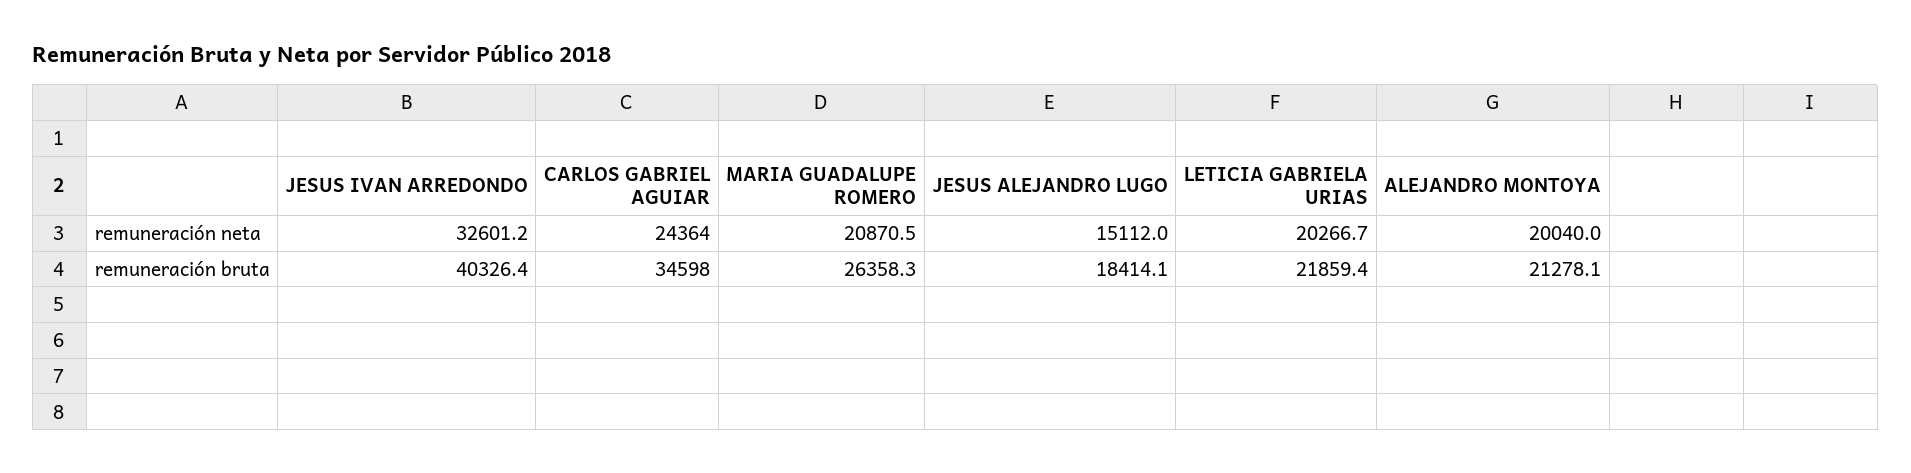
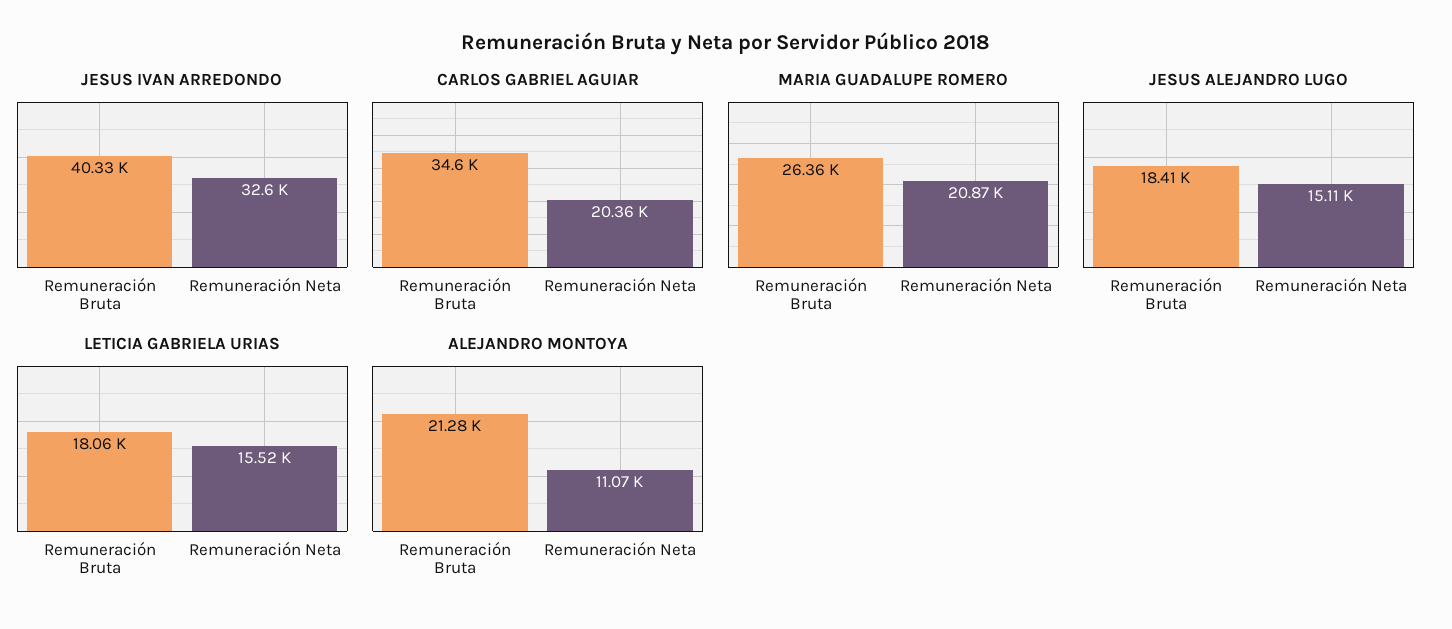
  {
    "JESUS IVAN ARREDONDO": {
      "remuneración neta": 32601.2,
      "remuneración bruta": 40326.4
    },
    "CARLOS GABRIEL AGUIAR": {
-     "remuneración neta": 24364,
+     "remuneración neta": 20360,
      "remuneración bruta": 34598
    },
    "MARIA GUADALUPE ROMERO": {
      "remuneración neta": 20870.5,
      "remuneración bruta": 26358.3
    },
    "JESUS ALEJANDRO LUGO": {
      "remuneración neta": 15112,
      "remuneración bruta": 18414.1
    },
    "LETICIA GABRIELA URIAS": {
-     "remuneración neta": 20266.7,
+     "remuneración neta": 15520,
-     "remuneración bruta": 21859.4
+     "remuneración bruta": 18060
    },
    "ALEJANDRO MONTOYA": {
-     "remuneración neta": 20040,
+     "remuneración neta": 11070,
      "remuneración bruta": 21278.1
    }
  }

